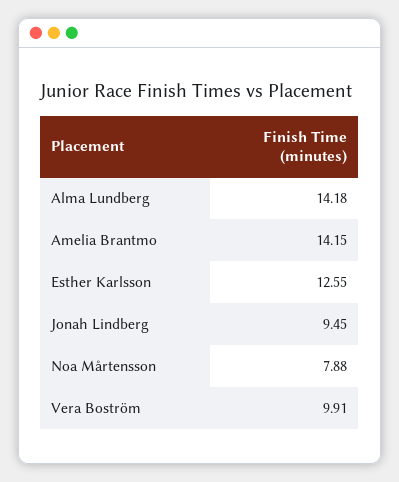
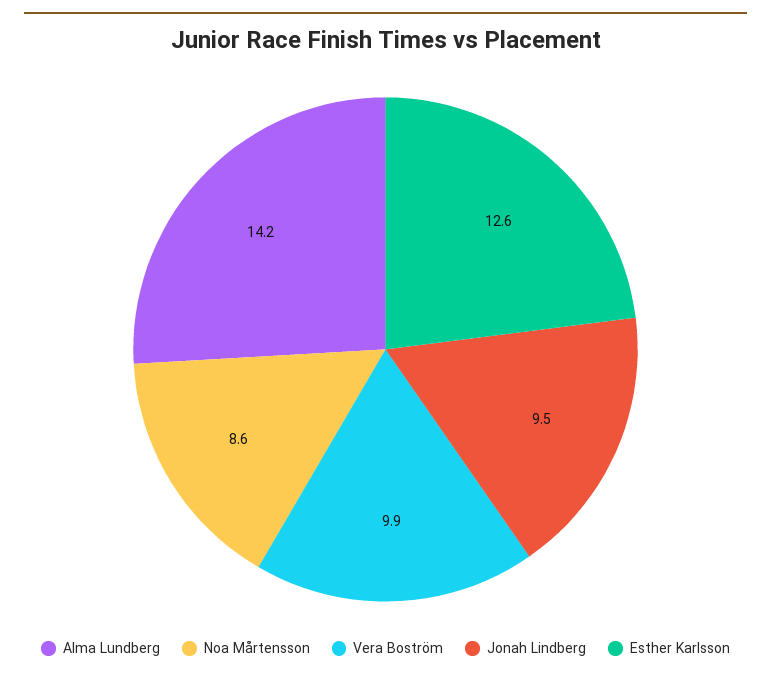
  {
    "Alma Lundberg": 14.18,
-   "Amelia Brantmo": 14.15,
    "Esther Karlsson": 12.55,
    "Jonah Lindberg": 9.45,
-   "Noa Mårtensson": 7.88,
+   "Noa Mårtensson": 8.6,
    "Vera Boström": 9.91
  }

